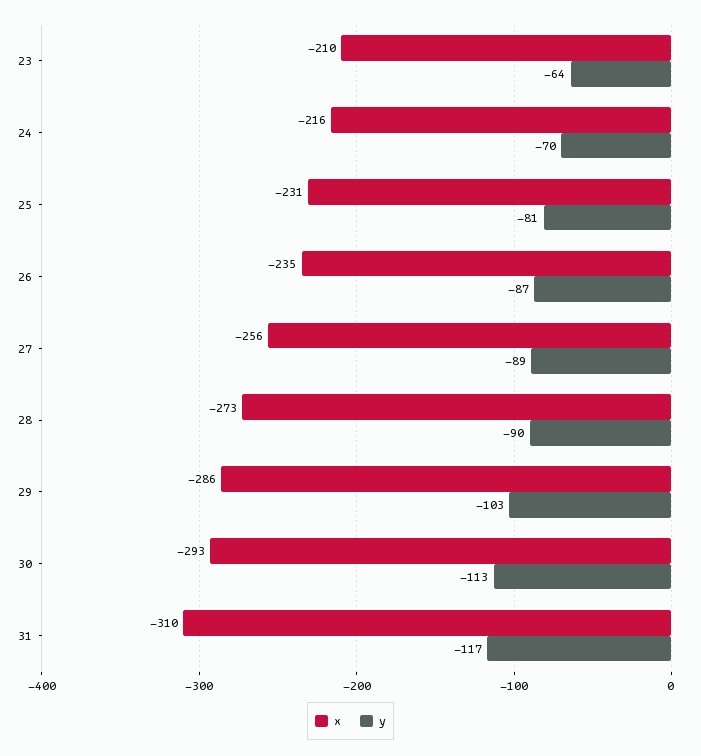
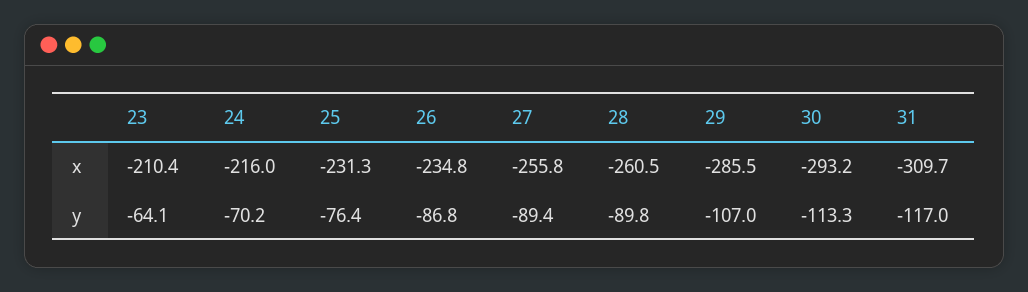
  {
    "x": {
      "23": -210.4,
      "24": -216,
      "25": -231.3,
      "26": -234.8,
      "27": -255.8,
-     "28": -273,
+     "28": -260.5,
      "29": -285.5,
      "30": -293.2,
      "31": -309.7
    },
    "y": {
      "23": -64.1,
      "24": -70.2,
-     "25": -81,
+     "25": -76.4,
      "26": -86.8,
      "27": -89.4,
      "28": -89.8,
-     "29": -103,
+     "29": -107,
      "30": -113.3,
      "31": -117
    }
  }

